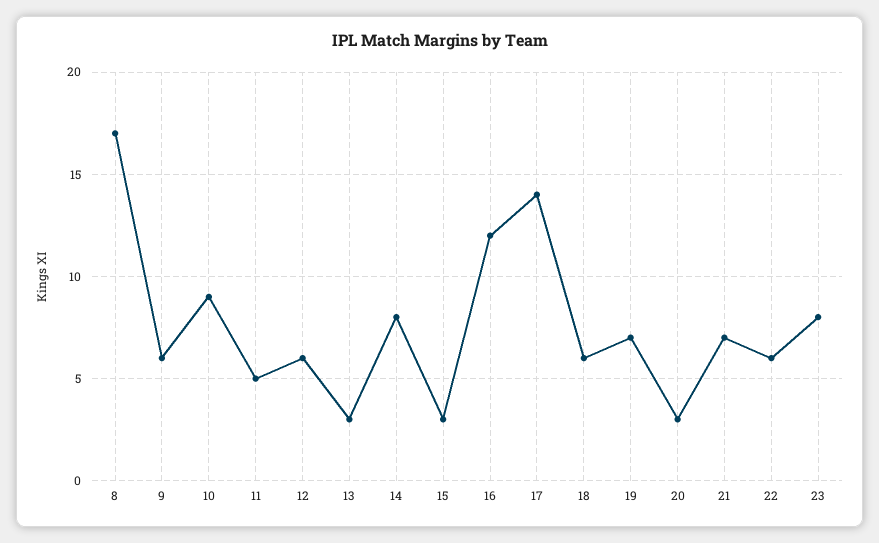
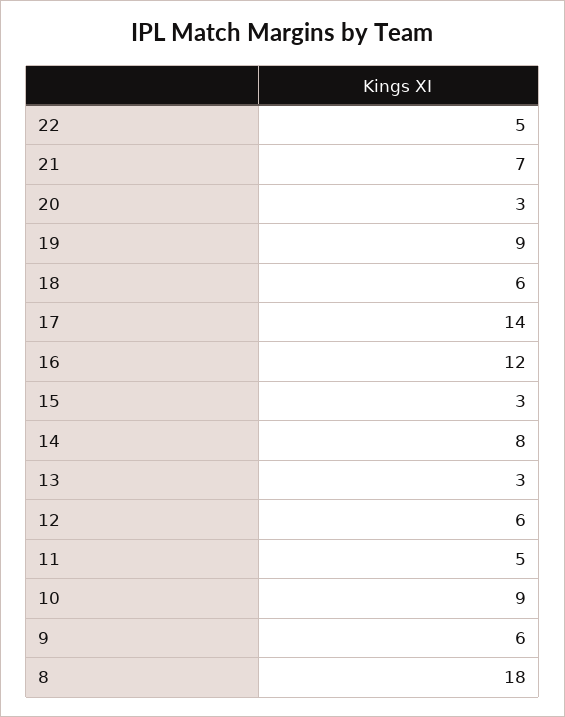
  {
-   "8": 17,
+   "8": 18,
    "9": 6,
    "10": 9,
    "11": 5,
    "12": 6,
    "13": 3,
    "14": 8,
    "15": 3,
    "16": 12,
    "17": 14,
    "18": 6,
-   "19": 7,
+   "19": 9,
    "20": 3,
    "21": 7,
-   "22": 6,
+   "22": 5
-   "23": 8
  }

